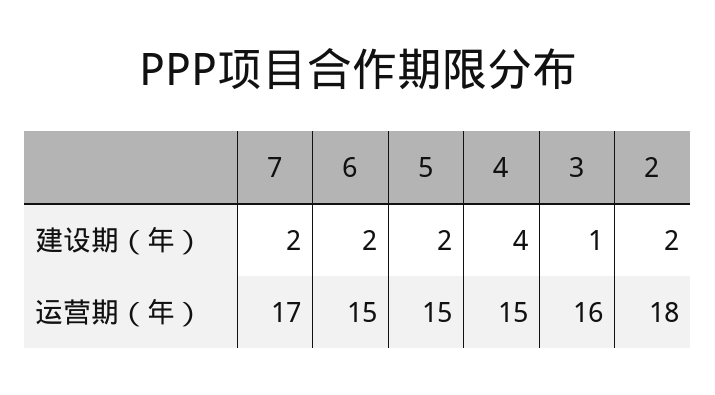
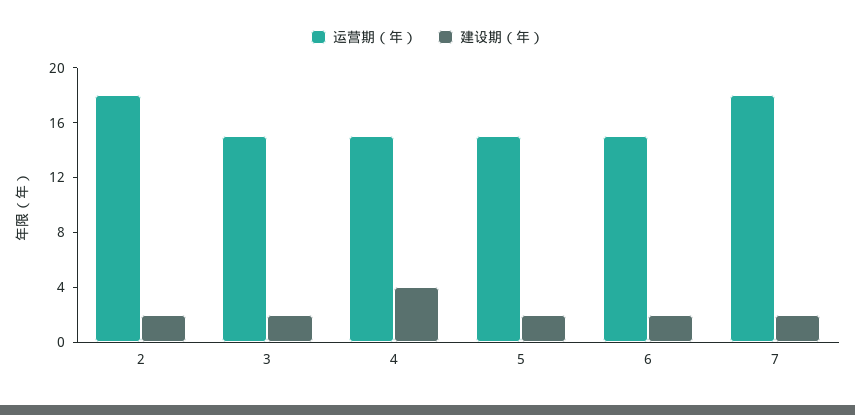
  {
    "建设期（年）": {
      "7": 2,
      "6": 2,
      "5": 2,
      "4": 4,
-     "3": 1,
+     "3": 2,
      "2": 2
    },
    "运营期（年）": {
-     "7": 17,
+     "7": 18,
      "6": 15,
      "5": 15,
      "4": 15,
-     "3": 16,
+     "3": 15,
      "2": 18
    }
  }

